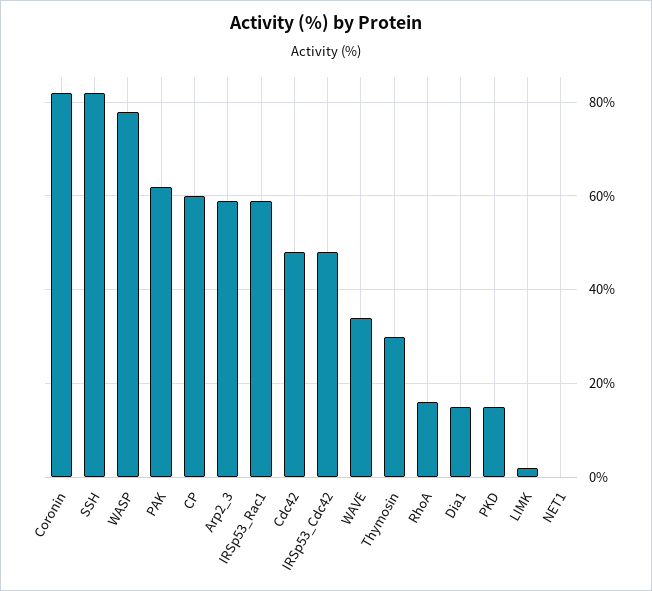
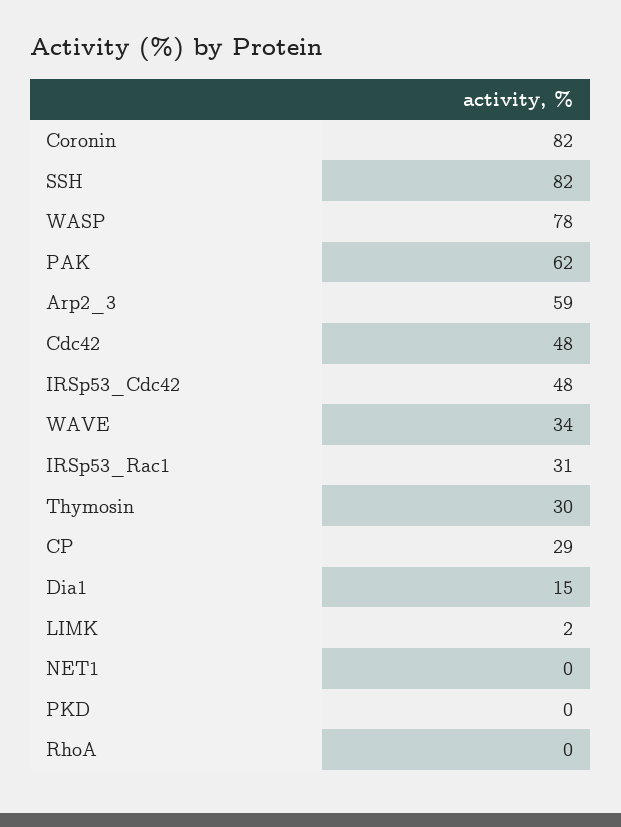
  {
    "Coronin": 82,
    "SSH": 82,
    "WASP": 78,
    "PAK": 62,
-   "CP": 60,
+   "CP": 29,
    "Arp2_3": 59,
-   "IRSp53_Rac1": 60,
+   "IRSp53_Rac1": 31,
    "Cdc42": 48,
    "IRSp53_Cdc42": 48,
    "WAVE": 34,
    "Thymosin": 30,
-   "RhoA": 15,
+   "RhoA": 0,
    "Dia1": 15,
-   "PKD": 15,
+   "PKD": 0,
    "LIMK": 2,
    "NET1": 0
  }

